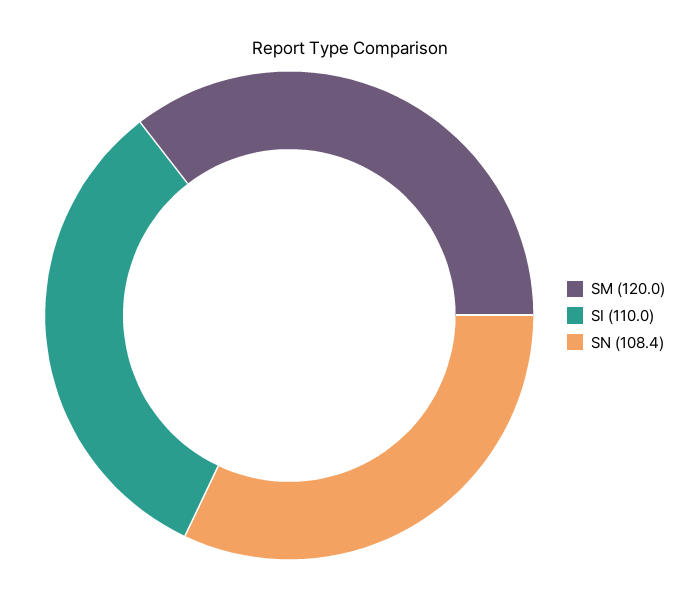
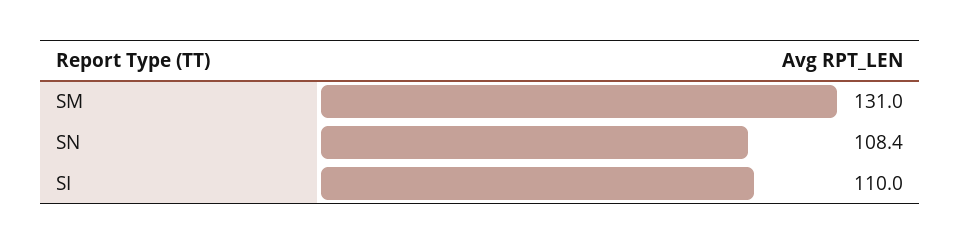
  {
-   "SM": 120,
+   "SM": 131,
    "SI": 110,
    "SN": 108.4
  }

